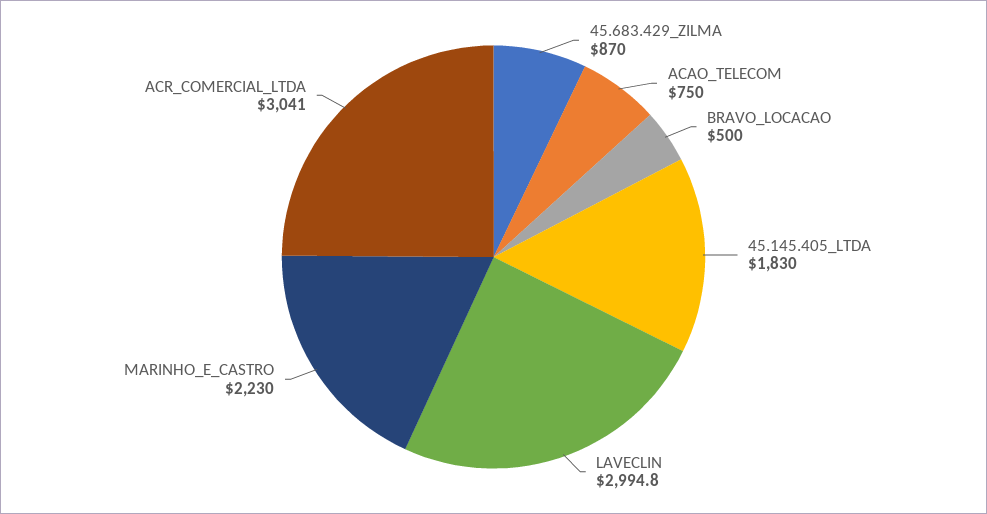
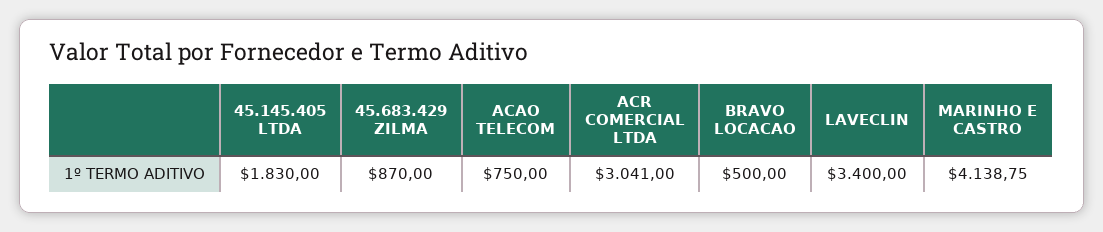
  {
    "45.683.429_ZILMA": 870,
    "ACAO_TELECOM": 750,
    "BRAVO_LOCACAO": 500,
    "45.145.405_LTDA": 1830,
-   "LAVECLIN": 2994.8,
+   "LAVECLIN": 3400,
-   "MARINHO_E_CASTRO": 2230,
+   "MARINHO_E_CASTRO": 4138.75,
    "ACR_COMERCIAL_LTDA": 3041
  }

